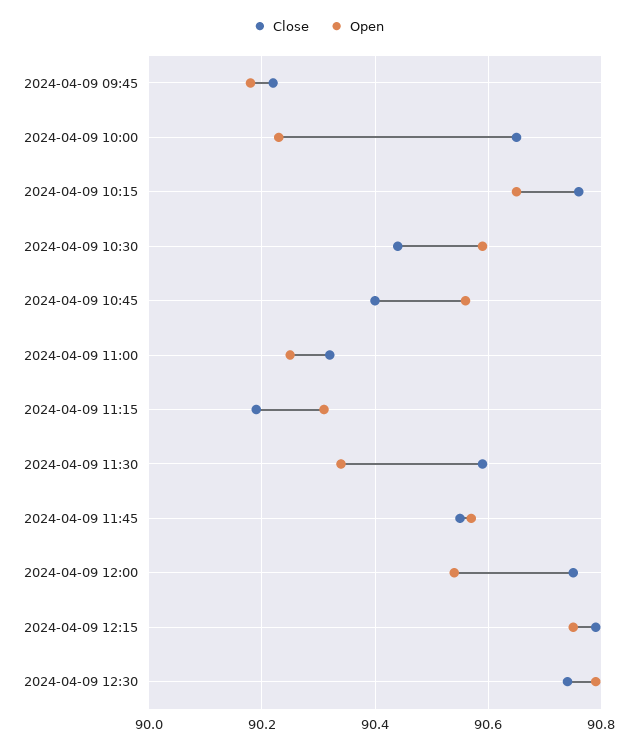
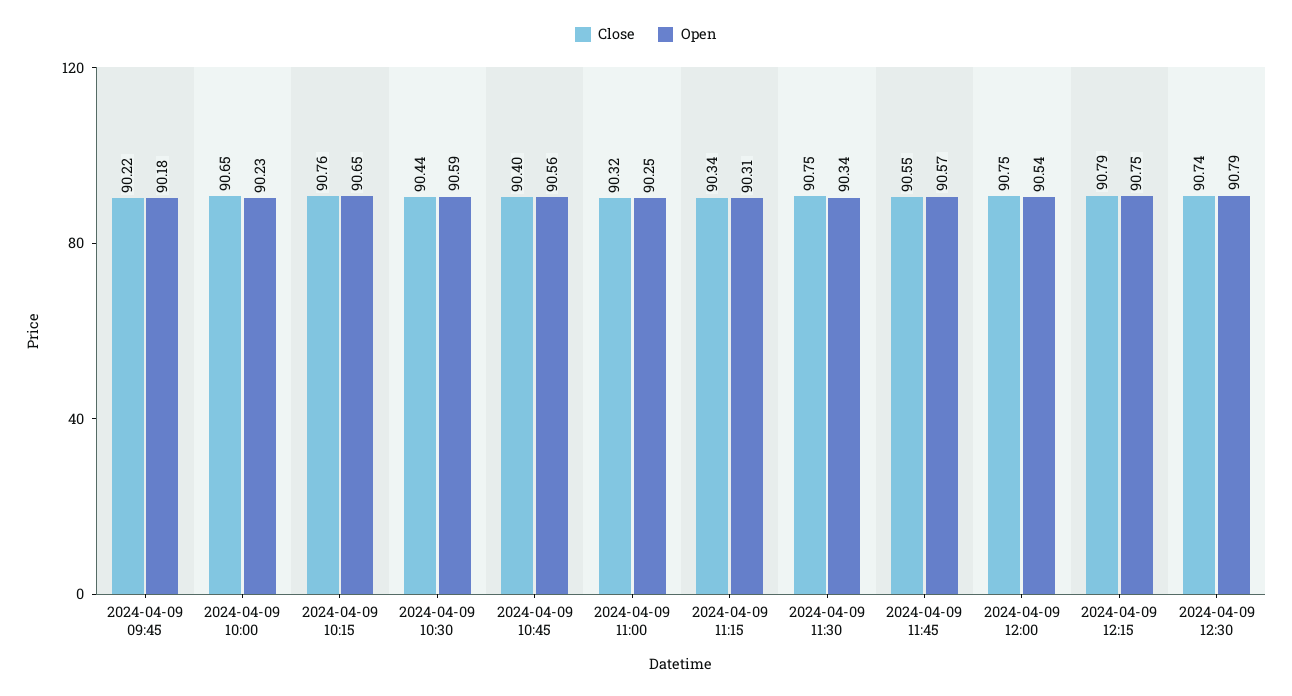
  {
    "Close": {
      "2024-04-09 09:45": 90.22,
      "2024-04-09 10:00": 90.65,
      "2024-04-09 10:15": 90.76,
      "2024-04-09 10:30": 90.44,
      "2024-04-09 10:45": 90.4,
      "2024-04-09 11:00": 90.32,
-     "2024-04-09 11:15": 90.2,
+     "2024-04-09 11:15": 90.34,
-     "2024-04-09 11:30": 90.6,
+     "2024-04-09 11:30": 90.75,
      "2024-04-09 11:45": 90.55,
      "2024-04-09 12:00": 90.75,
      "2024-04-09 12:15": 90.79,
      "2024-04-09 12:30": 90.74
    },
    "Open": {
      "2024-04-09 09:45": 90.18,
      "2024-04-09 10:00": 90.23,
      "2024-04-09 10:15": 90.65,
      "2024-04-09 10:30": 90.59,
      "2024-04-09 10:45": 90.56,
      "2024-04-09 11:00": 90.25,
      "2024-04-09 11:15": 90.31,
      "2024-04-09 11:30": 90.34,
      "2024-04-09 11:45": 90.57,
      "2024-04-09 12:00": 90.54,
      "2024-04-09 12:15": 90.75,
      "2024-04-09 12:30": 90.79
    }
  }

